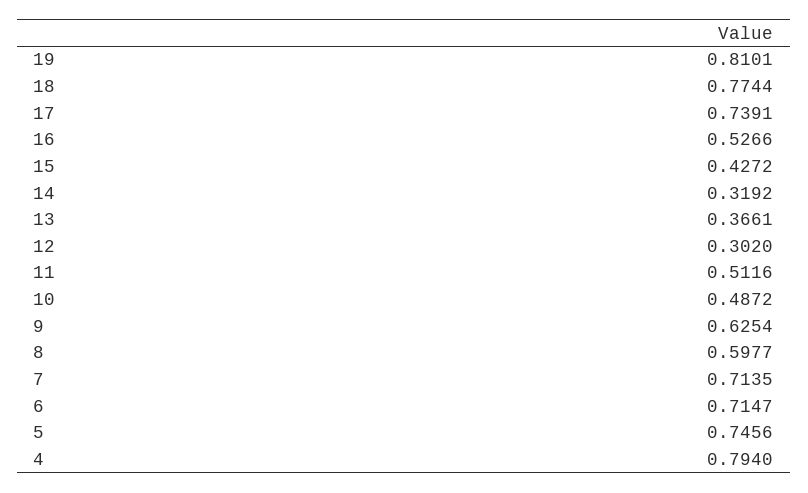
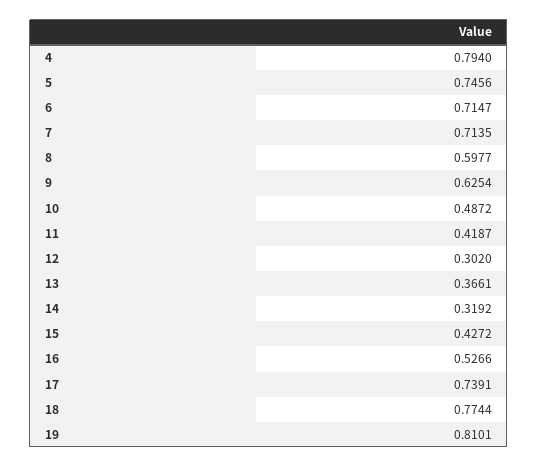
  {
    "19": 0.8101,
    "18": 0.7744,
    "17": 0.7391,
    "16": 0.5266,
    "15": 0.4272,
    "14": 0.3192,
    "13": 0.3661,
    "12": 0.302,
-   "11": 0.5116,
+   "11": 0.4187,
    "10": 0.4872,
    "9": 0.6254,
    "8": 0.5977,
    "7": 0.7135,
    "6": 0.7147,
    "5": 0.7456,
    "4": 0.794
  }

